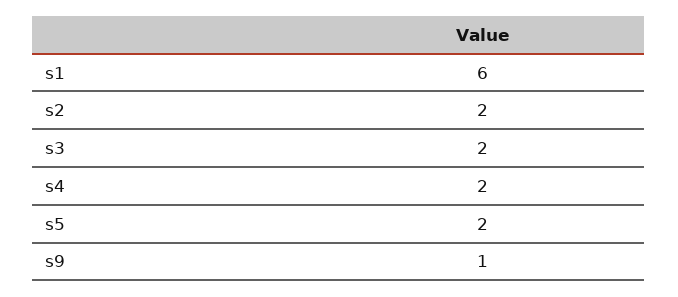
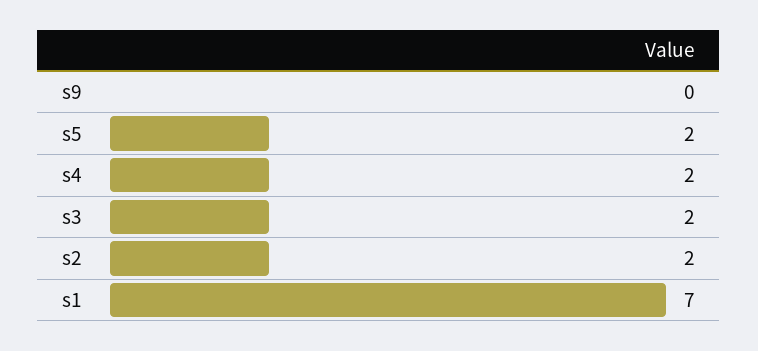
  {
-   "s1": 6,
+   "s1": 7,
    "s2": 2,
    "s3": 2,
    "s4": 2,
    "s5": 2,
-   "s9": 1
+   "s9": 0
  }

